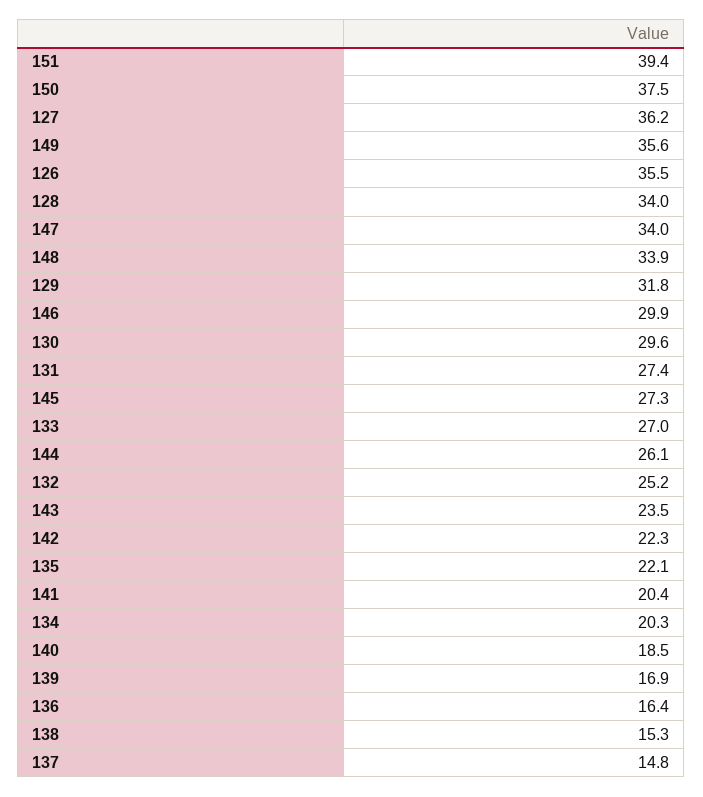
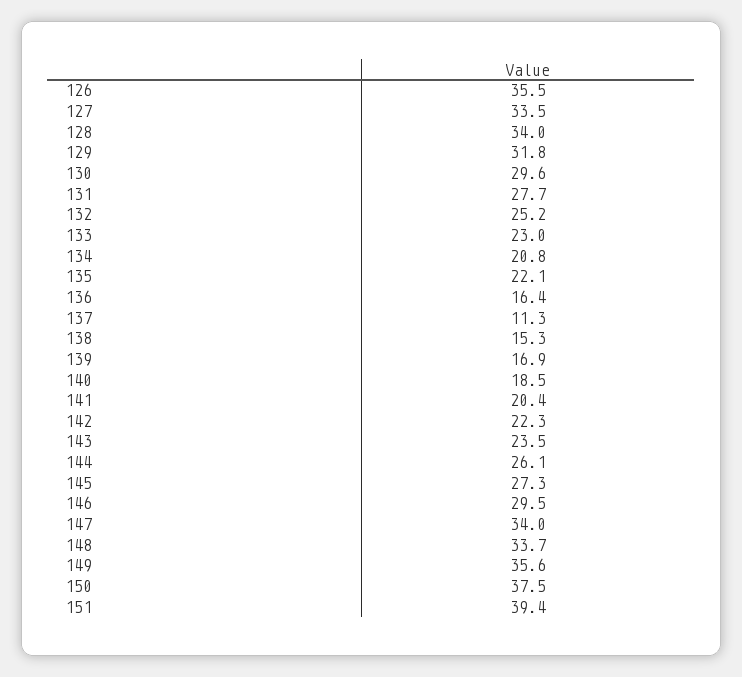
  {
    "151": 39.4,
    "150": 37.5,
-   "127": 36.2,
+   "127": 33.5,
    "149": 35.6,
    "126": 35.5,
    "128": 34,
    "147": 34,
-   "148": 33.9,
+   "148": 33.7,
    "129": 31.8,
-   "146": 29.9,
+   "146": 29.5,
    "130": 29.6,
-   "131": 27.4,
+   "131": 27.7,
    "145": 27.3,
-   "133": 27,
+   "133": 23,
    "144": 26.1,
    "132": 25.2,
    "143": 23.5,
    "142": 22.3,
    "135": 22.1,
    "141": 20.4,
-   "134": 20.3,
+   "134": 20.8,
    "140": 18.5,
    "139": 16.9,
    "136": 16.4,
    "138": 15.3,
-   "137": 14.8
+   "137": 11.3
  }

